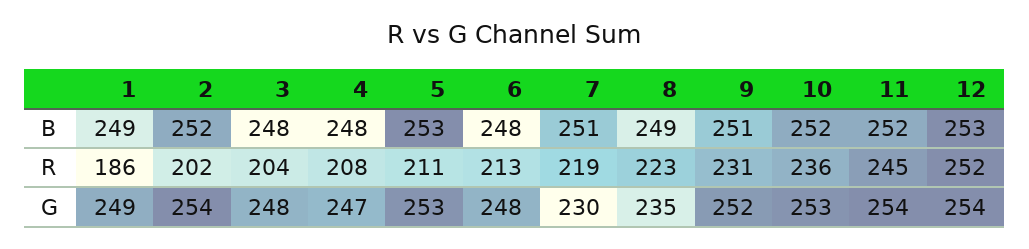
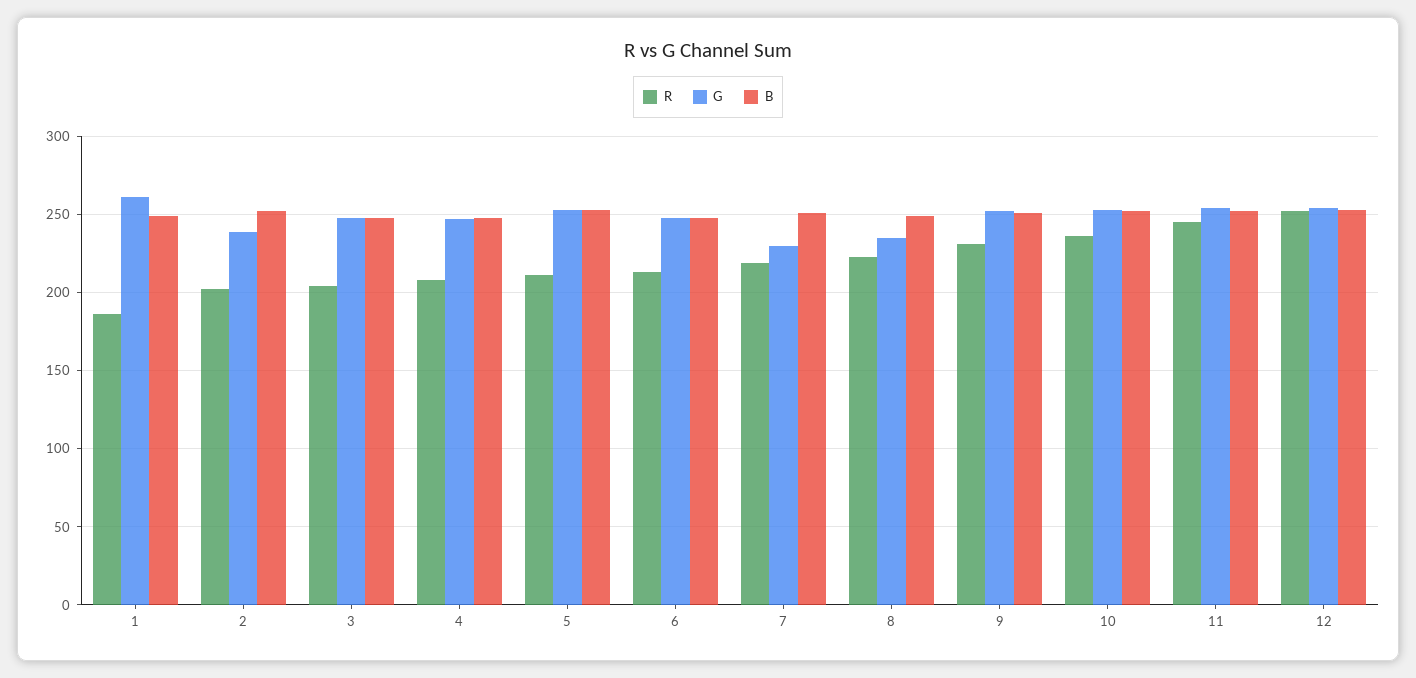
  {
    "B": {
      "1": 249,
      "2": 252,
      "3": 248,
      "4": 248,
      "5": 253,
      "6": 248,
      "7": 251,
      "8": 249,
      "9": 251,
      "10": 252,
      "11": 252,
      "12": 253
    },
    "R": {
      "1": 186,
      "2": 202,
      "3": 204,
      "4": 208,
      "5": 211,
      "6": 213,
      "7": 219,
      "8": 223,
      "9": 231,
      "10": 236,
      "11": 245,
      "12": 252
    },
    "G": {
-     "1": 249,
+     "1": 260,
-     "2": 254,
+     "2": 240,
      "3": 248,
      "4": 247,
      "5": 253,
      "6": 248,
      "7": 230,
      "8": 235,
      "9": 252,
      "10": 253,
      "11": 254,
      "12": 254
    }
  }

